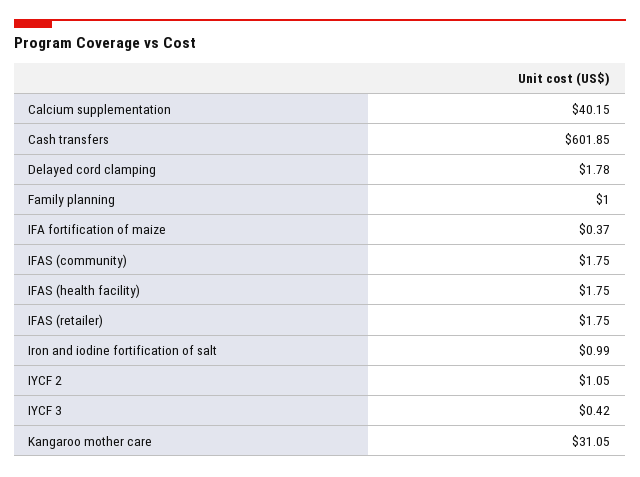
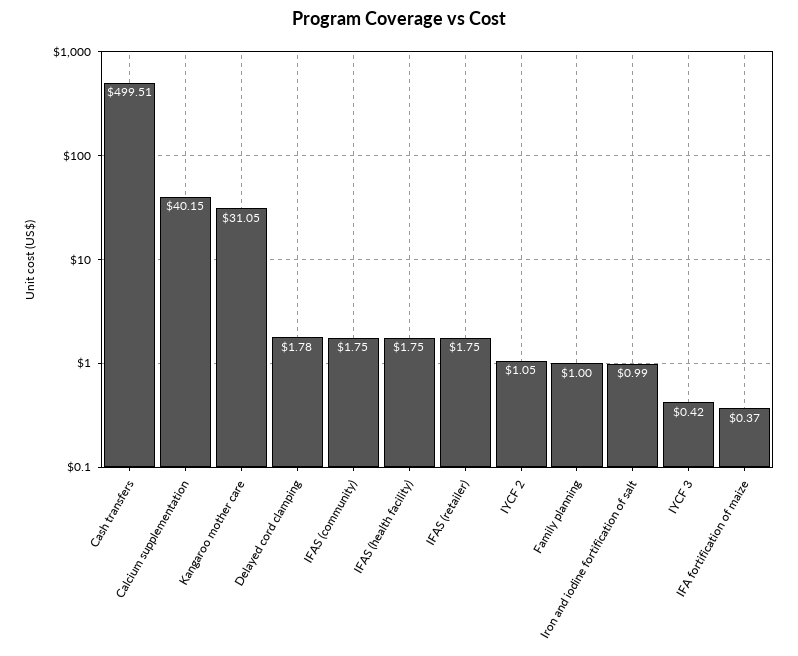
  {
    "Calcium supplementation": 40.15,
-   "Cash transfers": 601.85,
+   "Cash transfers": 499.51,
    "Delayed cord clamping": 1.78,
    "Family planning": 1,
    "IFA fortification of maize": 0.37,
    "IFAS (community)": 1.75,
    "IFAS (health facility)": 1.75,
    "IFAS (retailer)": 1.75,
    "Iron and iodine fortification of salt": 0.99,
    "IYCF 2": 1.05,
    "IYCF 3": 0.42,
    "Kangaroo mother care": 31.05
  }

